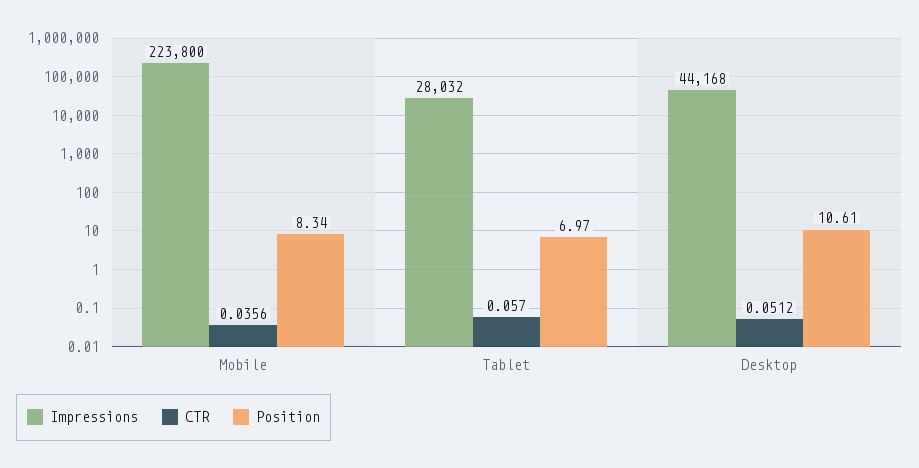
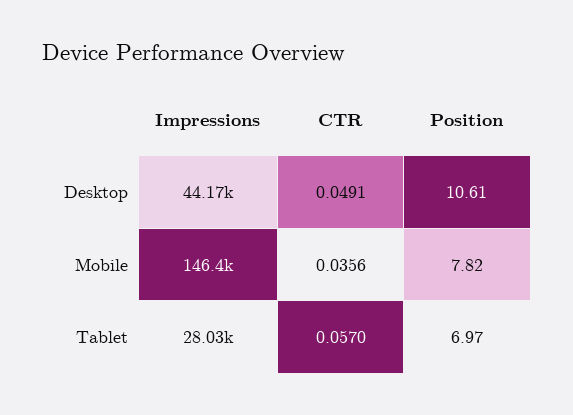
  {
    "Impressions": {
-     "Mobile": 223800,
+     "Mobile": 146400,
      "Tablet": 28032,
      "Desktop": 44168
    },
    "CTR": {
      "Mobile": 0.0356,
      "Tablet": 0.057,
-     "Desktop": 0.0512
+     "Desktop": 0.0491
    },
    "Position": {
-     "Mobile": 8.34,
+     "Mobile": 7.82,
      "Tablet": 6.97,
      "Desktop": 10.61
    }
  }

